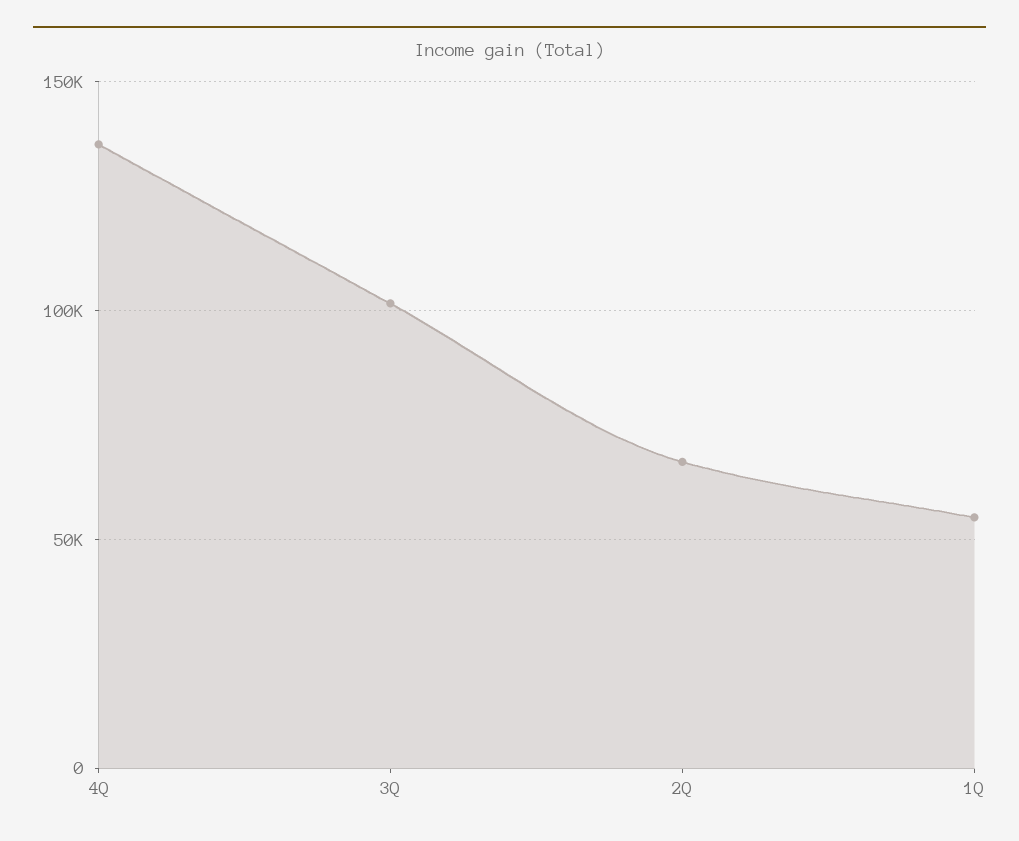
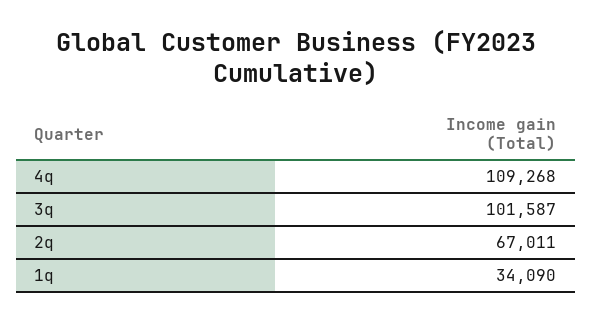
  {
-   "4Q": 135000,
+   "4Q": 109268,
    "3Q": 101587,
    "2Q": 67011,
-   "1Q": 55000
+   "1Q": 34090
  }

